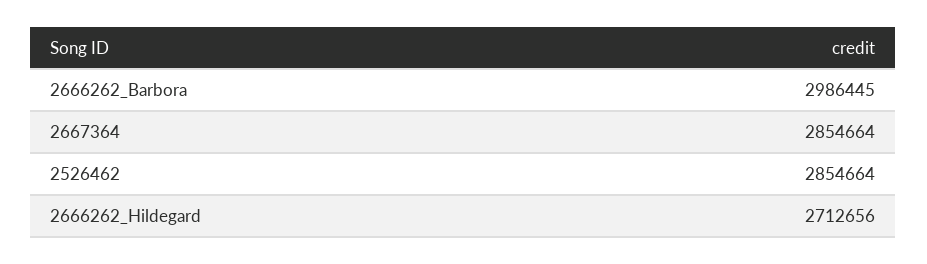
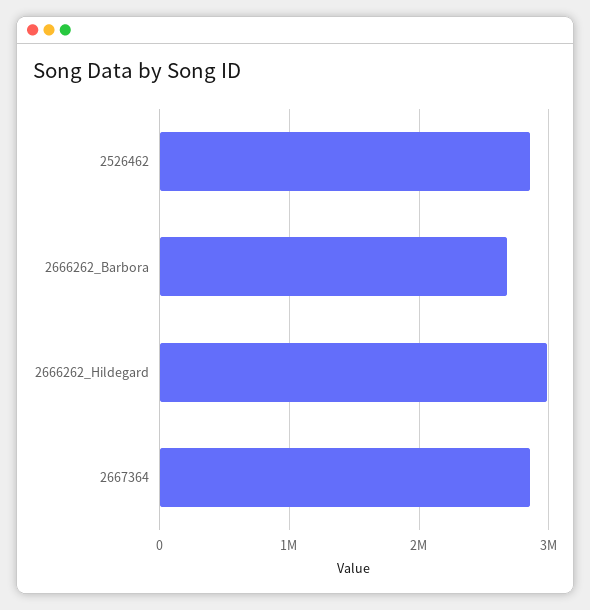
  {
-   "2666262_Barbora": 2986445,
+   "2666262_Barbora": 2700000,
    "2667364": 2854664,
    "2526462": 2854664,
-   "2666262_Hildegard": 2712656
+   "2666262_Hildegard": 3000000
  }

